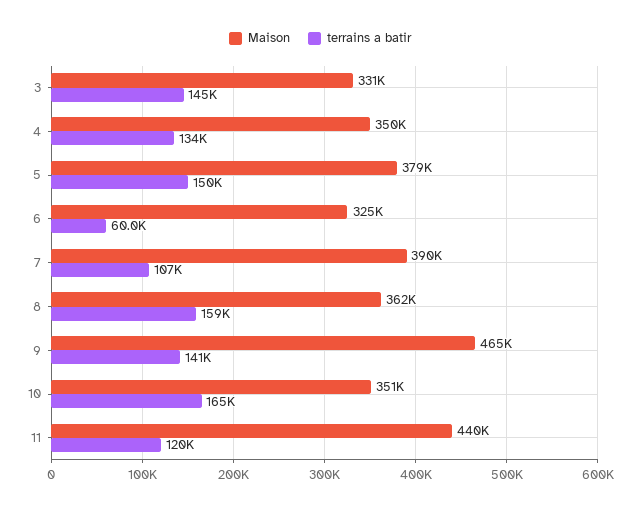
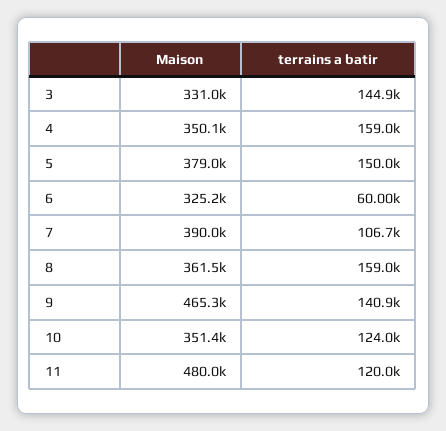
  {
    "Maison": {
      "3": 331000,
      "4": 350100,
      "5": 379000,
      "6": 325200,
      "7": 390000,
      "8": 361500,
      "9": 465300,
      "10": 351400,
-     "11": 440000
+     "11": 480000
    },
    "terrains a batir": {
      "3": 144900,
-     "4": 134000,
+     "4": 159000,
      "5": 150000,
      "6": 60000,
      "7": 106700,
      "8": 159000,
      "9": 140900,
-     "10": 165000,
+     "10": 124000,
      "11": 120000
    }
  }

